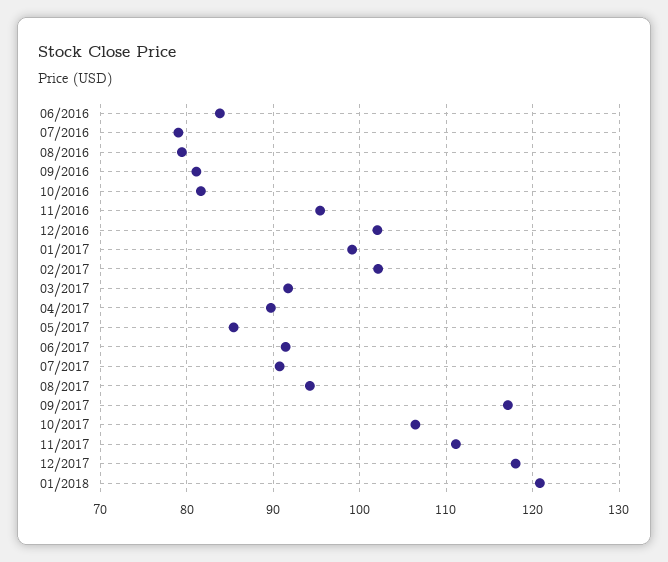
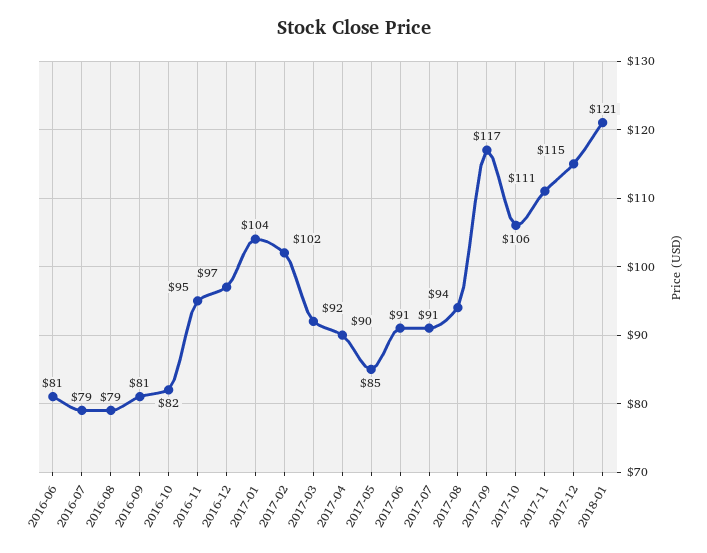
  {
-   "06/2016": 84,
+   "06/2016": 81,
    "07/2016": 79,
    "08/2016": 79,
    "09/2016": 81,
    "10/2016": 82,
    "11/2016": 95,
-   "12/2016": 102,
+   "12/2016": 97,
-   "01/2017": 99,
+   "01/2017": 104,
    "02/2017": 102,
    "03/2017": 92,
    "04/2017": 90,
    "05/2017": 85,
    "06/2017": 91,
    "07/2017": 91,
    "08/2017": 94,
    "09/2017": 117,
    "10/2017": 106,
    "11/2017": 111,
-   "12/2017": 118,
+   "12/2017": 115,
    "01/2018": 121
  }

